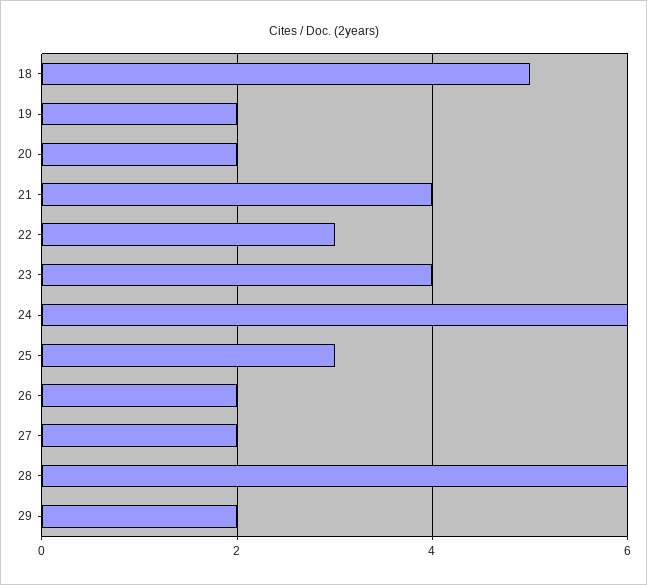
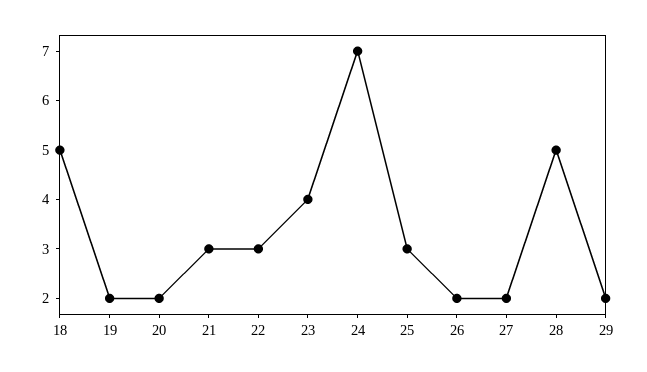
  {
    "18": 5,
    "19": 2,
    "20": 2,
-   "21": 4,
+   "21": 3,
    "22": 3,
    "23": 4,
-   "24": 6,
+   "24": 7,
    "25": 3,
    "26": 2,
    "27": 2,
-   "28": 6,
+   "28": 5,
    "29": 2
  }

